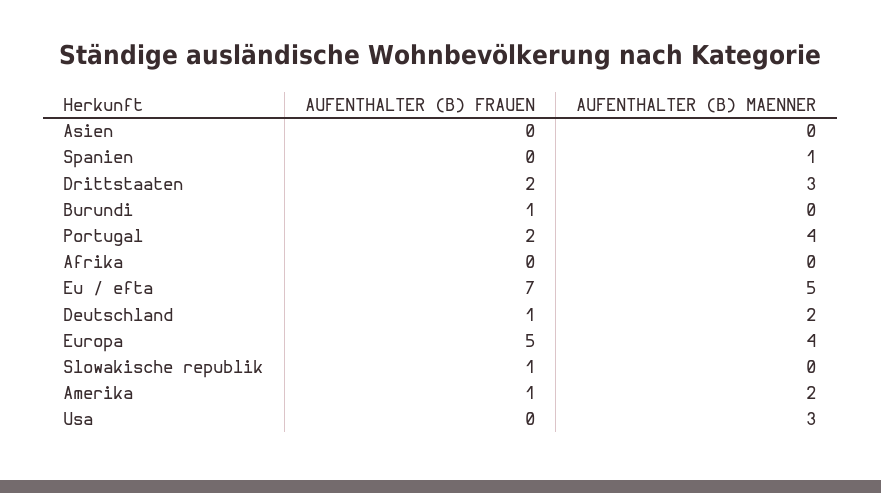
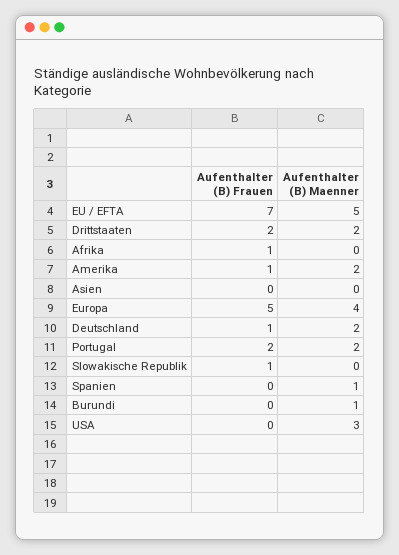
  {
    "AUFENTHALTER (B) FRAUEN": {
      "Asien": 0,
      "Spanien": 0,
      "Drittstaaten": 2,
-     "Burundi": 1,
+     "Burundi": 0,
      "Portugal": 2,
-     "Afrika": 0,
+     "Afrika": 1,
      "Eu / efta": 7,
      "Deutschland": 1,
      "Europa": 5,
      "Slowakische republik": 1,
      "Amerika": 1,
      "Usa": 0
    },
    "AUFENTHALTER (B) MAENNER": {
      "Asien": 0,
      "Spanien": 1,
-     "Drittstaaten": 3,
+     "Drittstaaten": 2,
-     "Burundi": 0,
+     "Burundi": 1,
-     "Portugal": 4,
+     "Portugal": 2,
      "Afrika": 0,
      "Eu / efta": 5,
      "Deutschland": 2,
      "Europa": 4,
      "Slowakische republik": 0,
      "Amerika": 2,
      "Usa": 3
    }
  }

